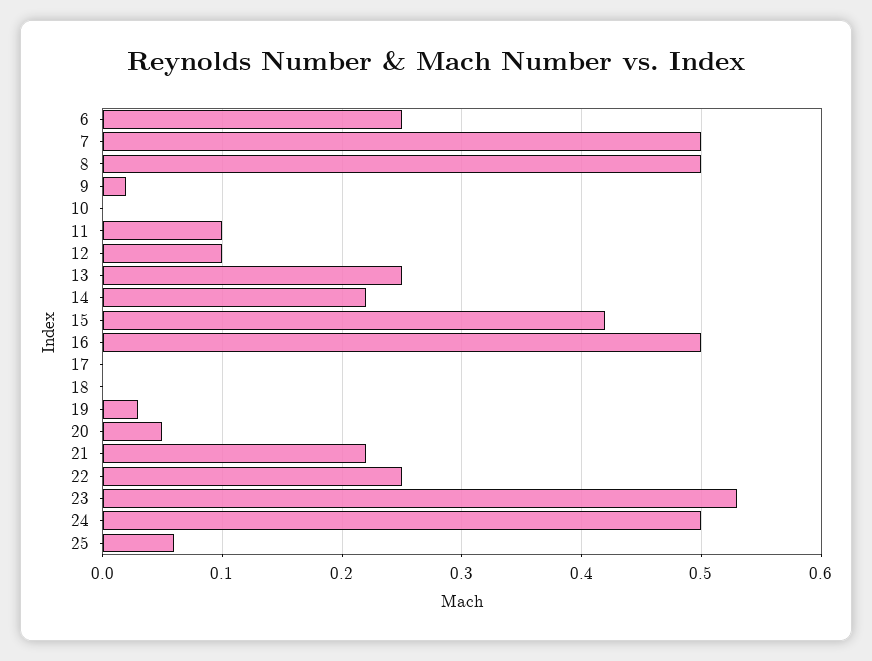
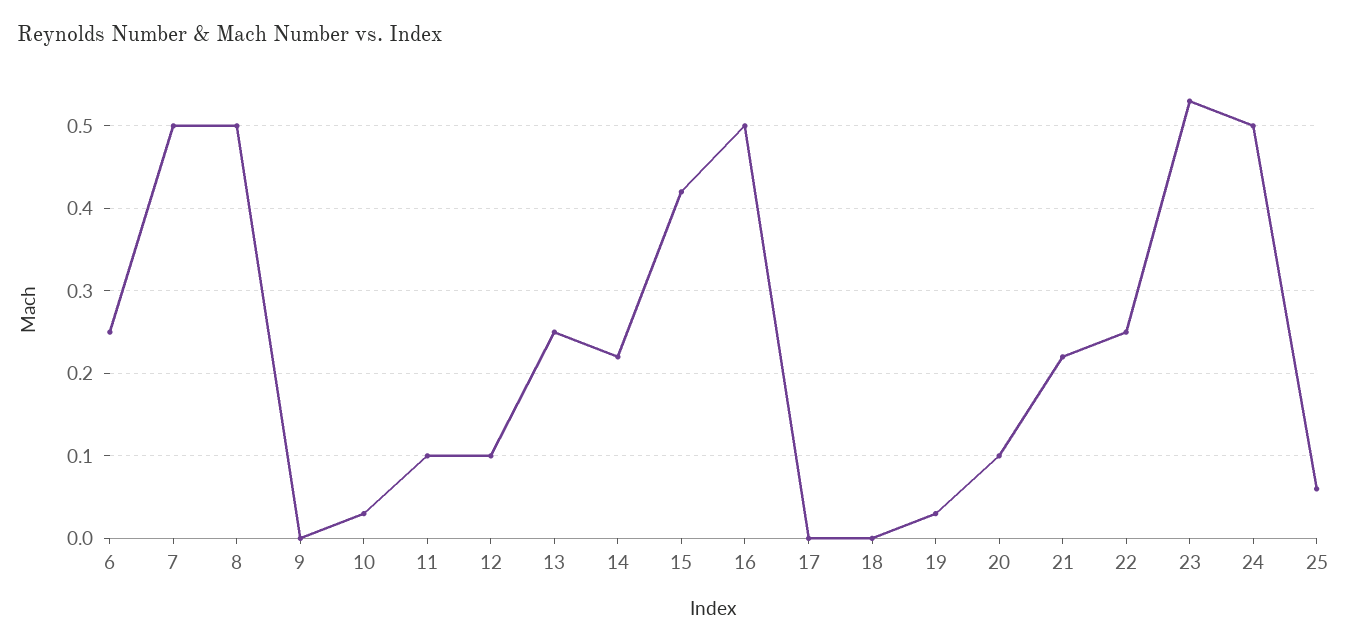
  {
    "6": 0.25,
    "7": 0.5,
    "8": 0.5,
-   "9": 0.02,
+   "9": 0,
-   "10": 0,
+   "10": 0.03,
    "11": 0.1,
    "12": 0.1,
    "13": 0.25,
    "14": 0.22,
    "15": 0.42,
    "16": 0.5,
    "17": 0,
    "18": 0,
    "19": 0.03,
-   "20": 0.05,
+   "20": 0.1,
    "21": 0.22,
    "22": 0.25,
    "23": 0.53,
    "24": 0.5,
    "25": 0.06
  }

